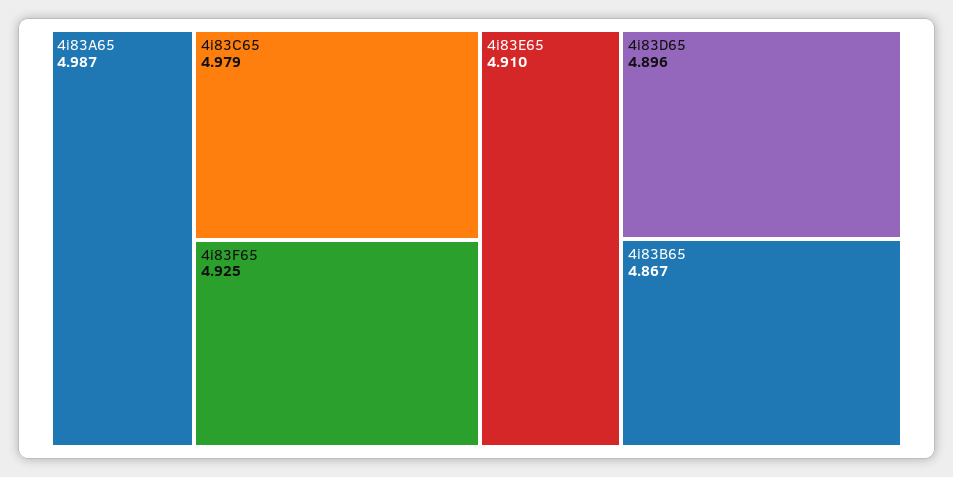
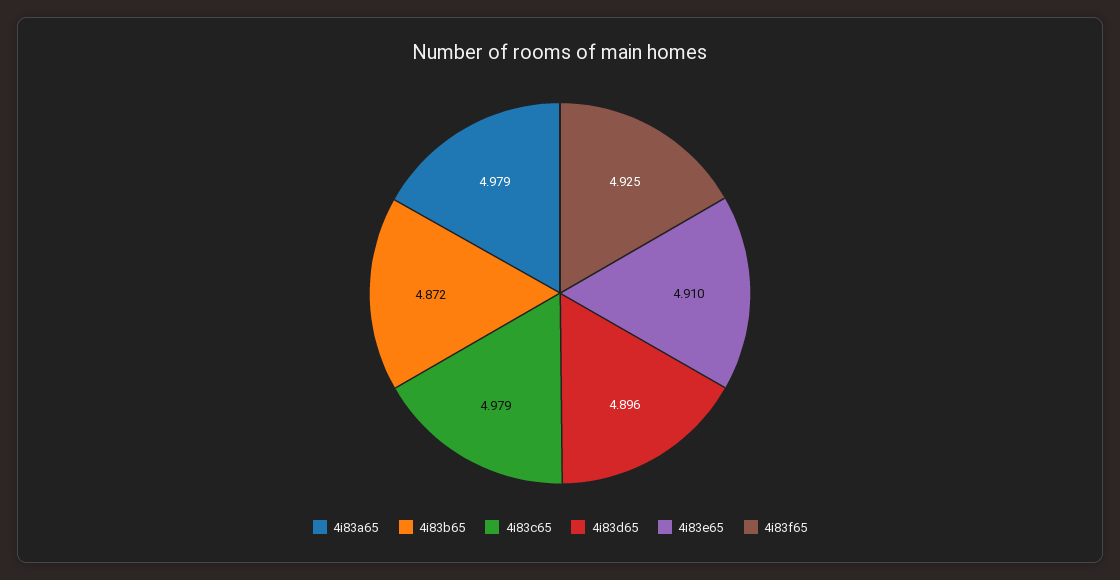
  {
-   "4i83A65": 4.987,
+   "4i83A65": 4.979,
    "4i83C65": 4.979,
    "4i83F65": 4.925,
    "4i83E65": 4.91,
    "4i83D65": 4.896,
-   "4i83B65": 4.867
+   "4i83B65": 4.872
  }

